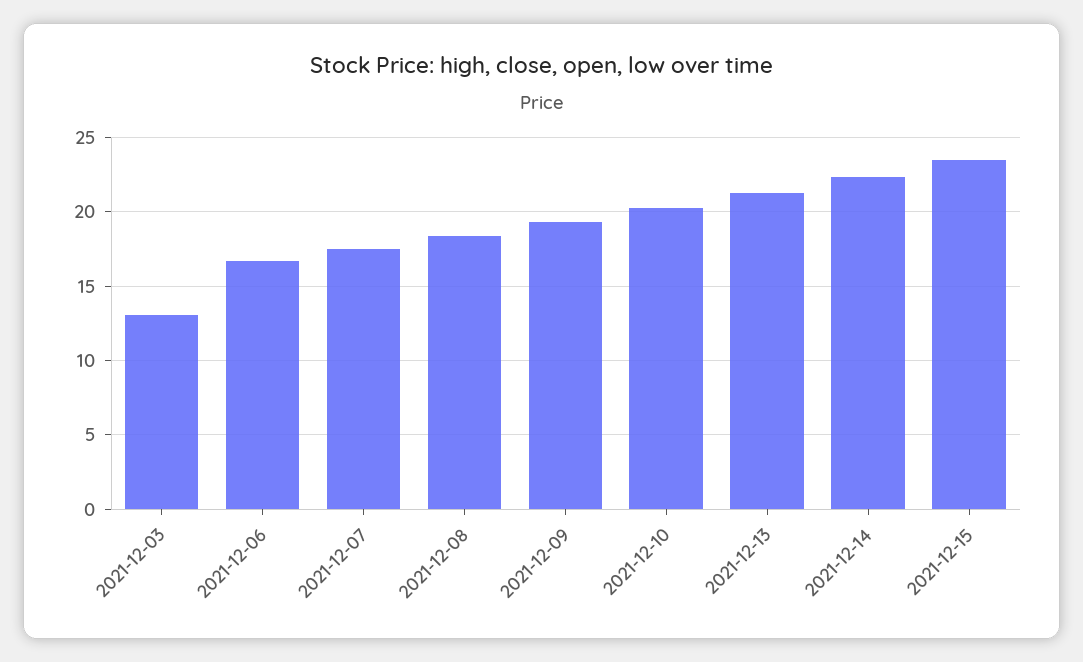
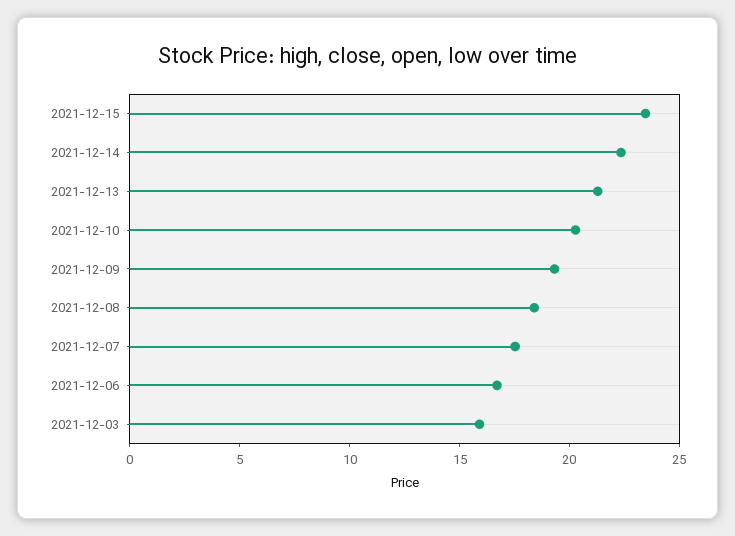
  {
-   "2021-12-03": 13,
+   "2021-12-03": 16,
    "2021-12-06": 16.5,
    "2021-12-07": 17.5,
    "2021-12-08": 18.5,
    "2021-12-09": 19.5,
    "2021-12-10": 20.5,
    "2021-12-13": 21.5,
    "2021-12-14": 22.5,
    "2021-12-15": 23.5
  }

